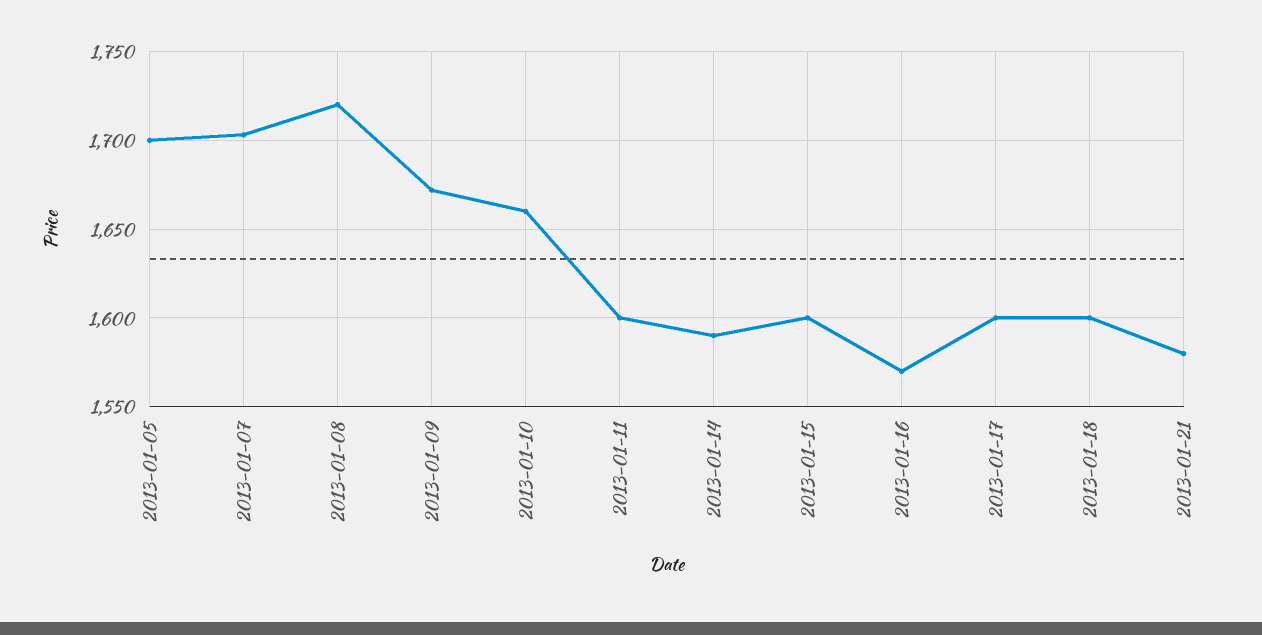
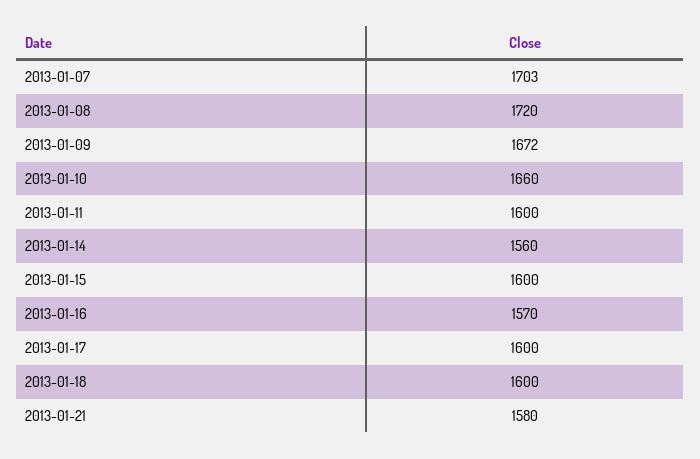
  {
-   "2013-01-05": 1700,
    "2013-01-07": 1703,
    "2013-01-08": 1720,
    "2013-01-09": 1672,
    "2013-01-10": 1660,
    "2013-01-11": 1600,
-   "2013-01-14": 1590,
+   "2013-01-14": 1560,
    "2013-01-15": 1600,
    "2013-01-16": 1570,
    "2013-01-17": 1600,
    "2013-01-18": 1600,
    "2013-01-21": 1580
  }

